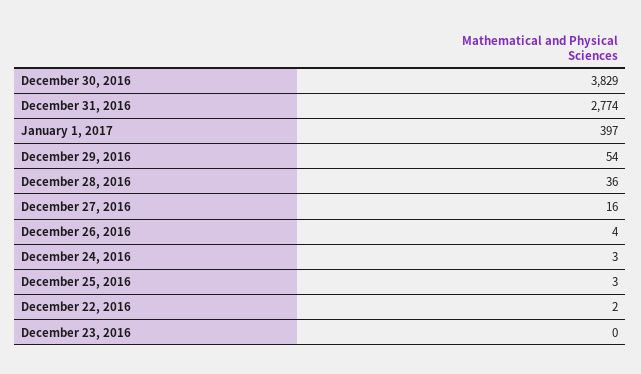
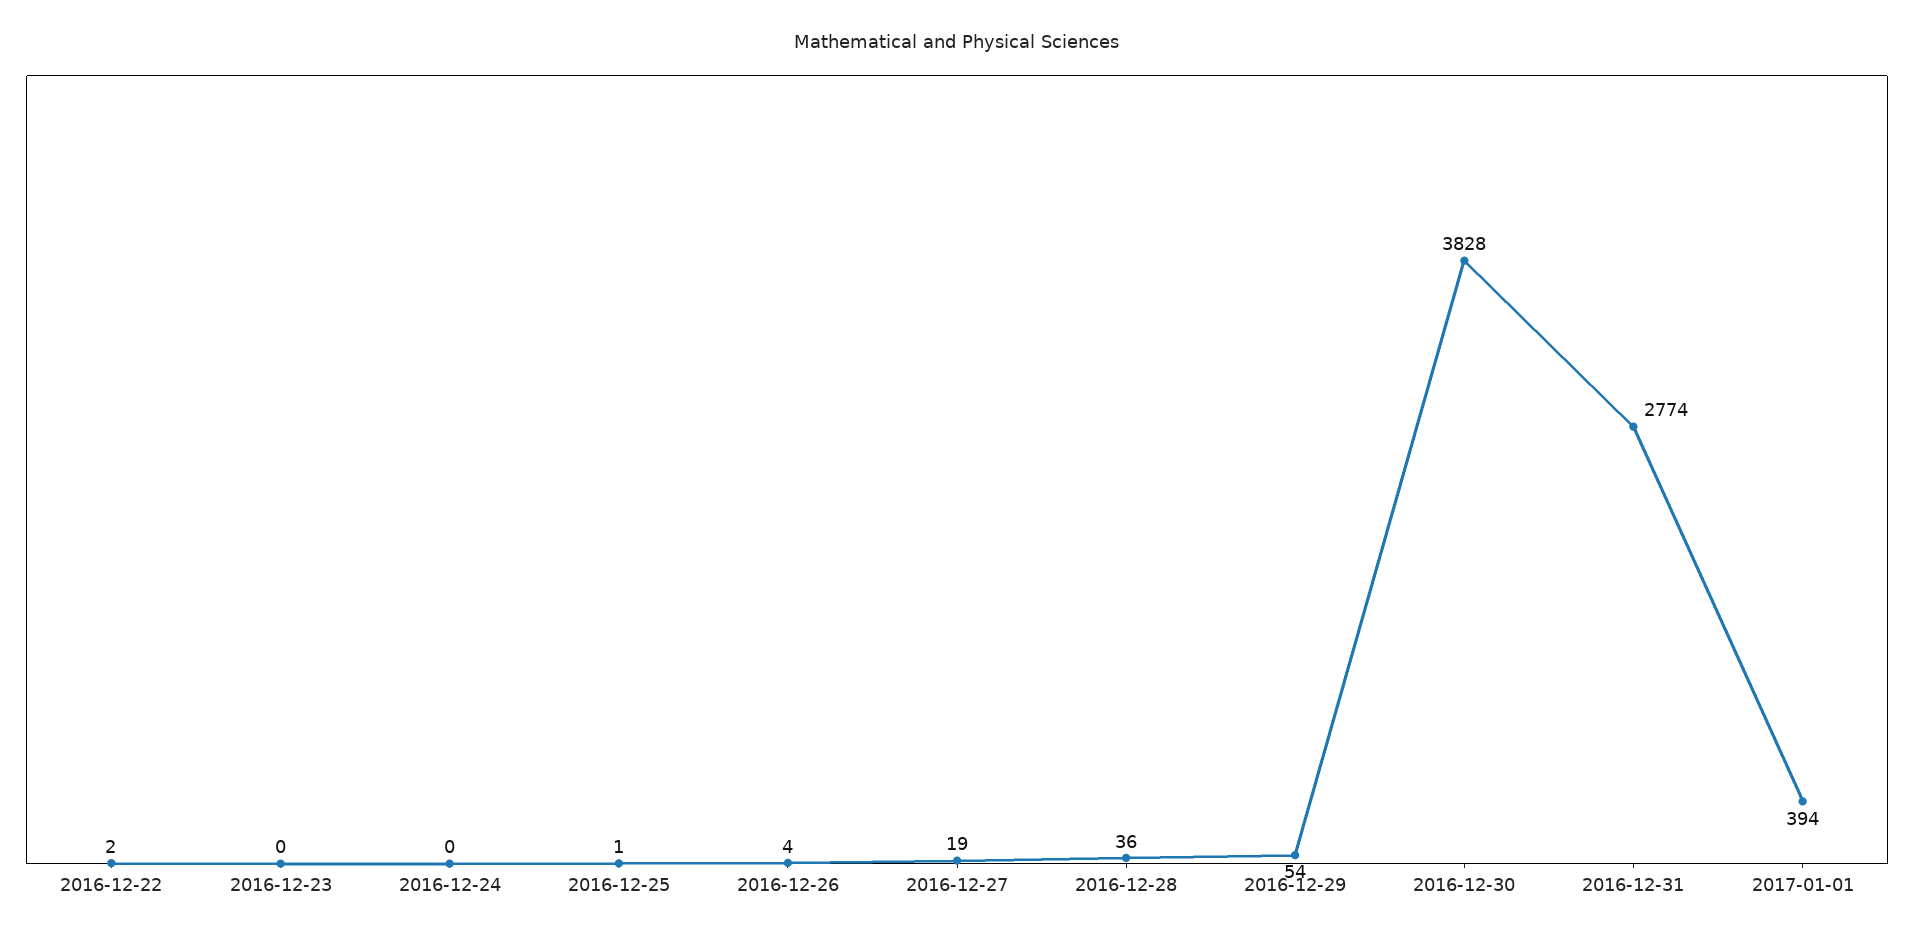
  {
-   "December 30, 2016": 3829,
+   "December 30, 2016": 3828,
    "December 31, 2016": 2774,
-   "January 1, 2017": 397,
+   "January 1, 2017": 394,
    "December 29, 2016": 54,
    "December 28, 2016": 36,
-   "December 27, 2016": 16,
+   "December 27, 2016": 19,
    "December 26, 2016": 4,
-   "December 24, 2016": 3,
+   "December 24, 2016": 0,
-   "December 25, 2016": 3,
+   "December 25, 2016": 1,
    "December 22, 2016": 2,
    "December 23, 2016": 0
  }

